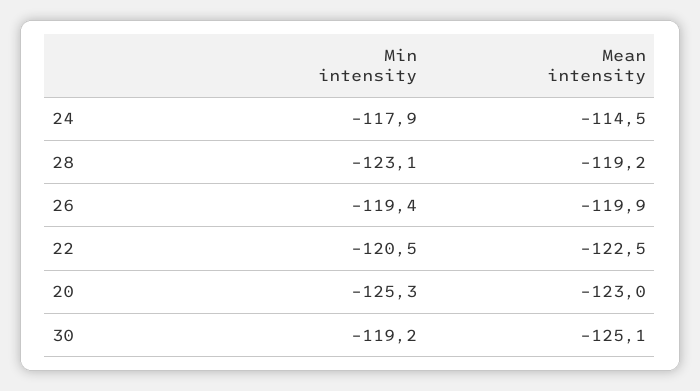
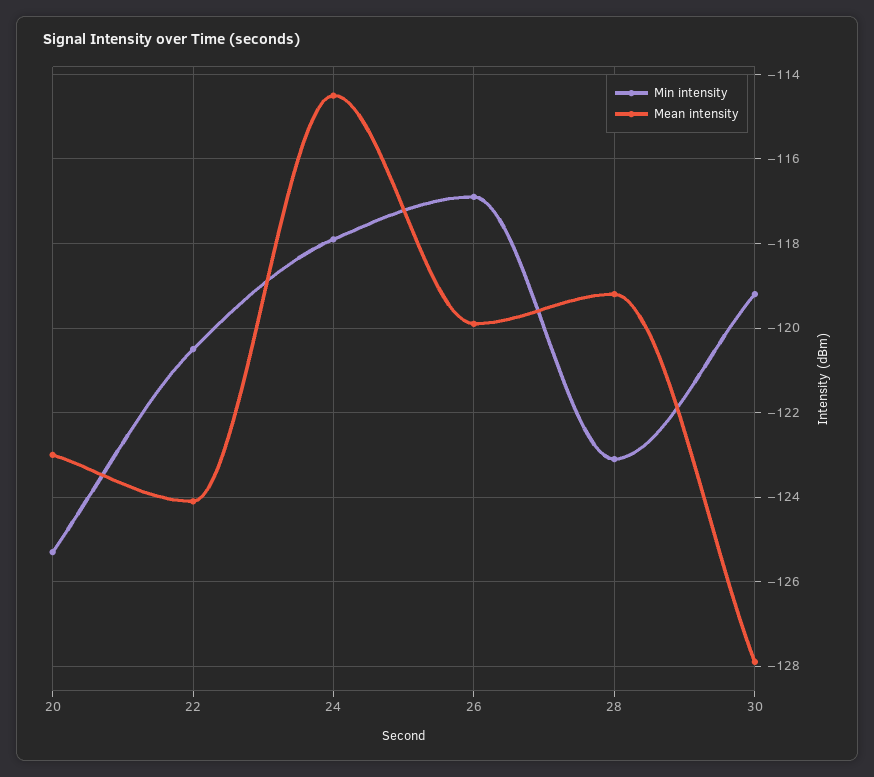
  {
    "Min intensity": {
      "24": -117.9,
      "28": -123.1,
-     "26": -119.4,
+     "26": -117,
      "22": -120.5,
      "20": -125.3,
      "30": -119.2
    },
    "Mean intensity": {
      "24": -114.5,
      "28": -119.2,
      "26": -119.9,
-     "22": -122.5,
+     "22": -124,
      "20": -123,
-     "30": -125.1
+     "30": -128
    }
  }

